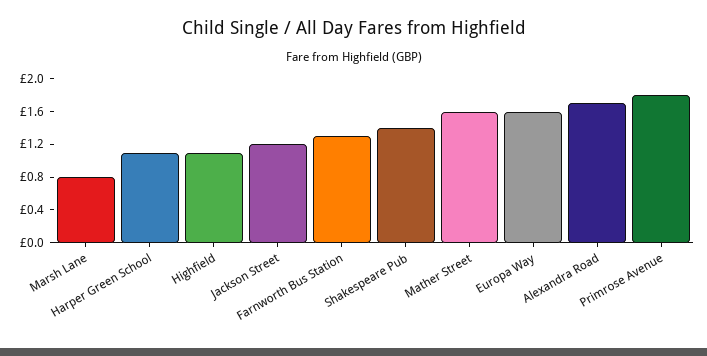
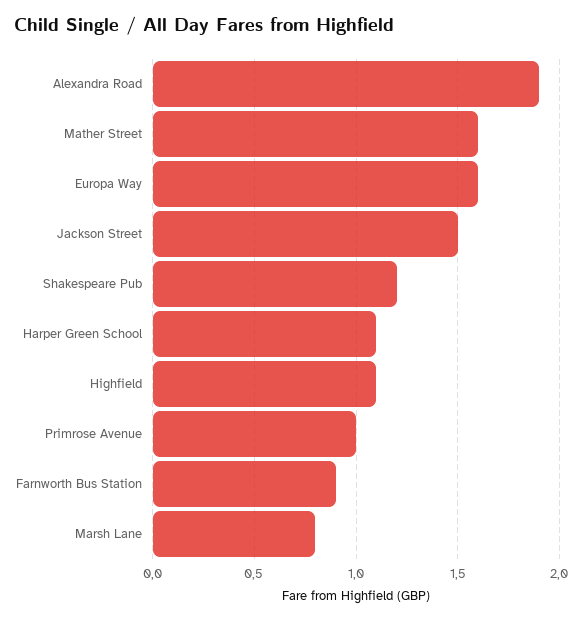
  {
    "Marsh Lane": 0.8,
    "Harper Green School": 1.1,
    "Highfield": 1.1,
-   "Jackson Street": 1.2,
+   "Jackson Street": 1.5,
-   "Farnworth Bus Station": 1.3,
+   "Farnworth Bus Station": 0.9,
-   "Shakespeare Pub": 1.4,
+   "Shakespeare Pub": 1.2,
    "Mather Street": 1.6,
    "Europa Way": 1.6,
-   "Alexandra Road": 1.7,
+   "Alexandra Road": 1.9,
-   "Primrose Avenue": 1.8
+   "Primrose Avenue": 1
  }

